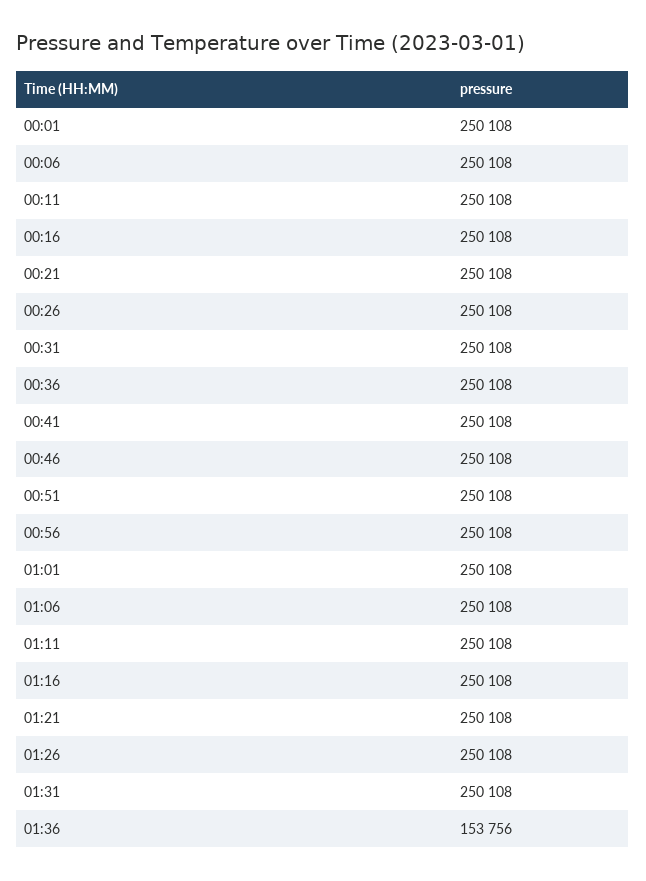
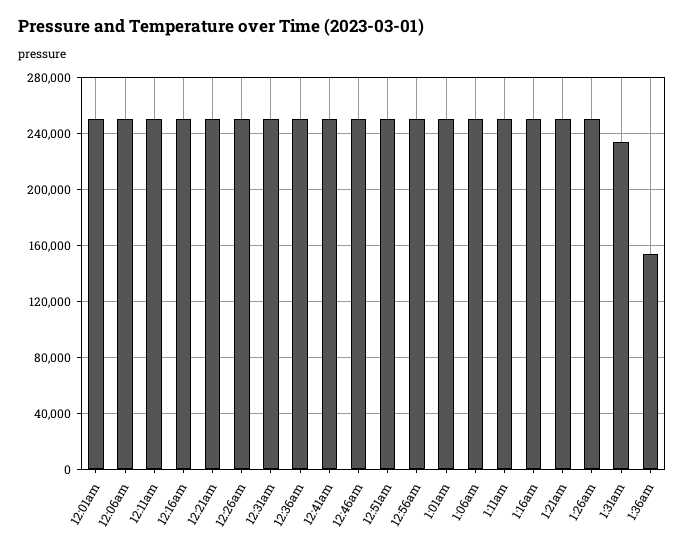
  {
    "00:01": 250108,
    "00:06": 250108,
    "00:11": 250108,
    "00:16": 250108,
    "00:21": 250108,
    "00:26": 250108,
    "00:31": 250108,
    "00:36": 250108,
    "00:41": 250108,
    "00:46": 250108,
    "00:51": 250108,
    "00:56": 250108,
    "01:01": 250108,
    "01:06": 250108,
    "01:11": 250108,
    "01:16": 250108,
    "01:21": 250108,
    "01:26": 250108,
-   "01:31": 250108,
+   "01:31": 235000,
    "01:36": 153756
  }

